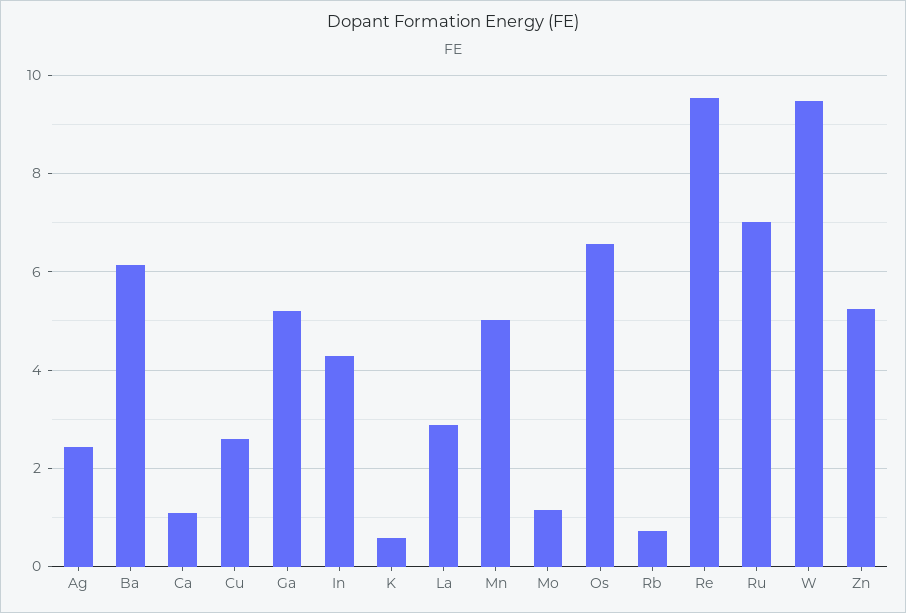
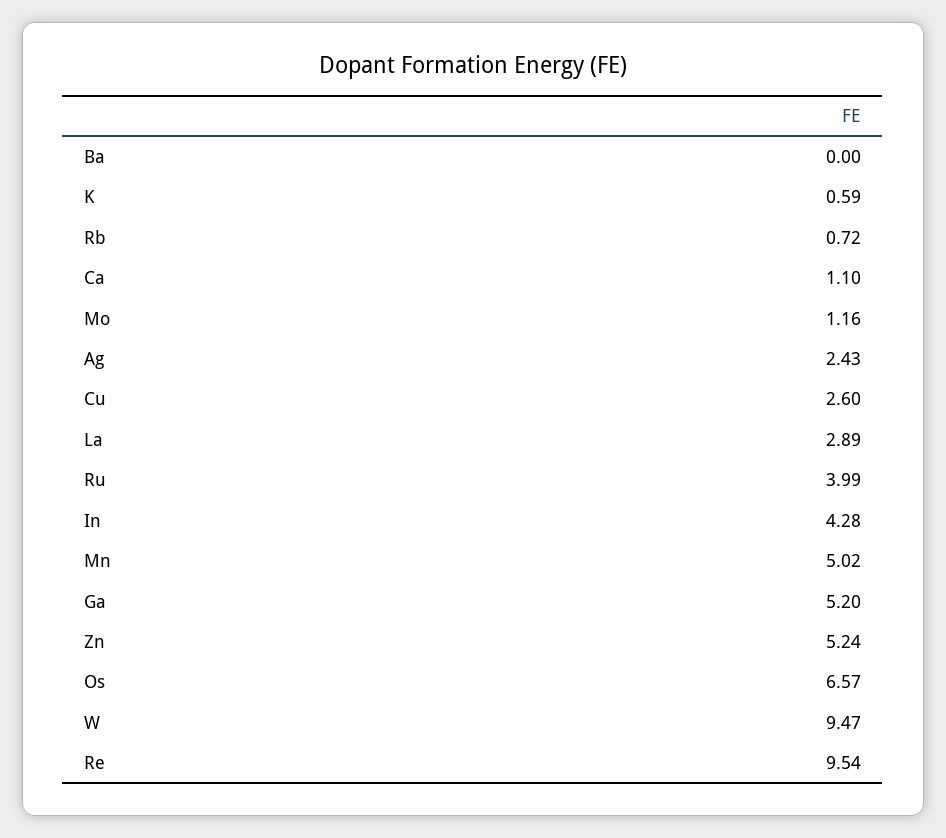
  {
    "Ag": 2.43,
-   "Ba": 6.2,
+   "Ba": 0,
    "Ca": 1.1,
    "Cu": 2.6,
    "Ga": 5.2,
    "In": 4.28,
    "K": 0.59,
    "La": 2.89,
    "Mn": 5.02,
    "Mo": 1.16,
    "Os": 6.57,
    "Rb": 0.72,
    "Re": 9.54,
-   "Ru": 7,
+   "Ru": 3.99,
    "W": 9.47,
    "Zn": 5.24
  }

